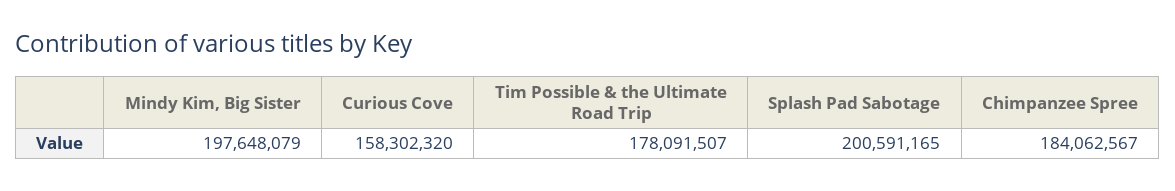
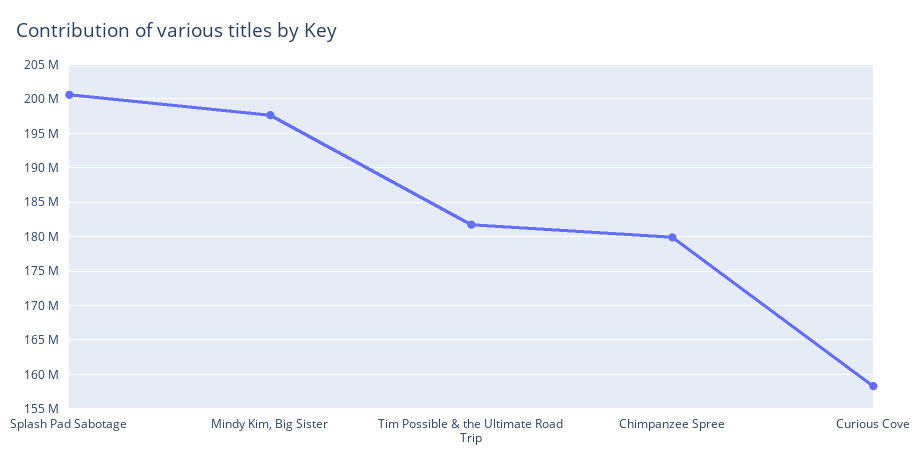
  {
    "Mindy Kim, Big Sister": 197648079,
    "Curious Cove": 158302320,
-   "Tim Possible & the Ultimate Road Trip": 178091507,
+   "Tim Possible & the Ultimate Road Trip": 182000000,
    "Splash Pad Sabotage": 200591165,
-   "Chimpanzee Spree": 184062567
+   "Chimpanzee Spree": 180000000
  }

